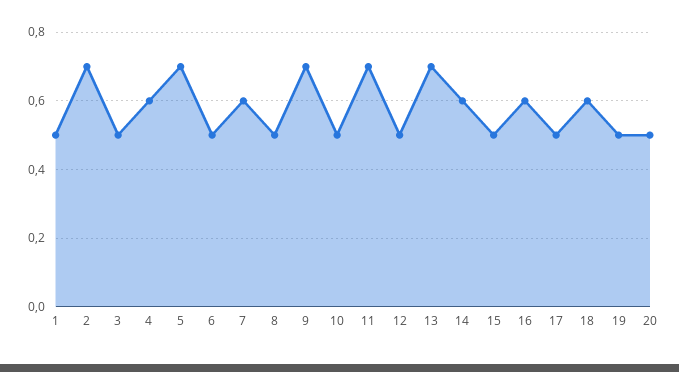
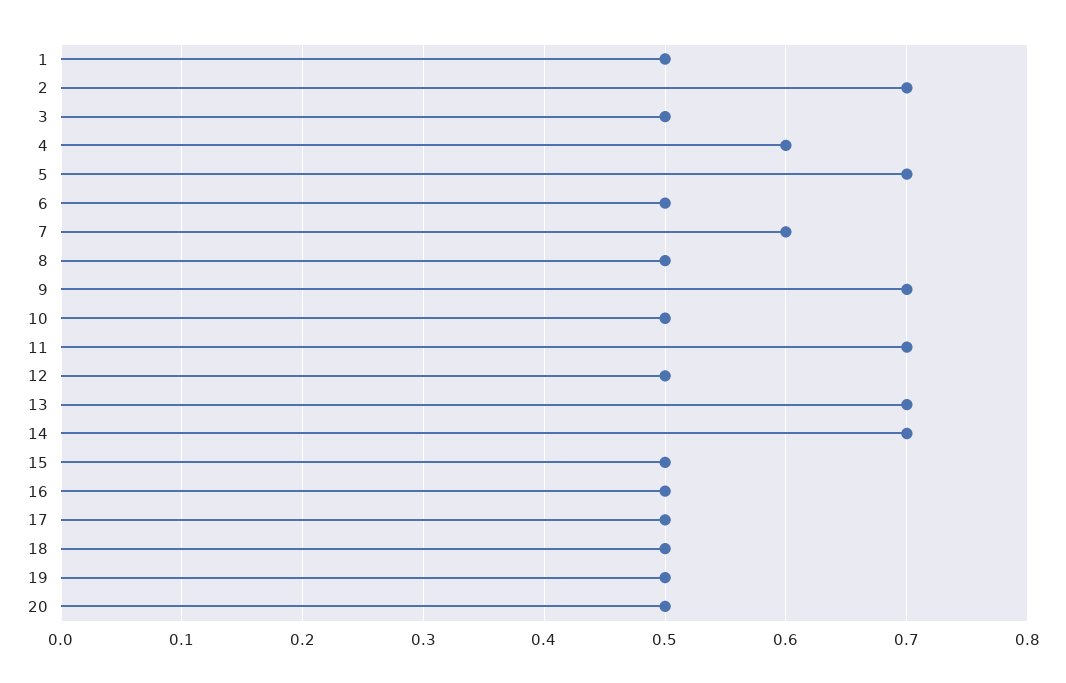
  {
    "1": 0.5,
    "2": 0.7,
    "3": 0.5,
    "4": 0.6,
    "5": 0.7,
    "6": 0.5,
    "7": 0.6,
    "8": 0.5,
    "9": 0.7,
    "10": 0.5,
    "11": 0.7,
    "12": 0.5,
    "13": 0.7,
-   "14": 0.6,
+   "14": 0.7,
    "15": 0.5,
-   "16": 0.6,
+   "16": 0.5,
    "17": 0.5,
-   "18": 0.6,
+   "18": 0.5,
    "19": 0.5,
    "20": 0.5
  }

